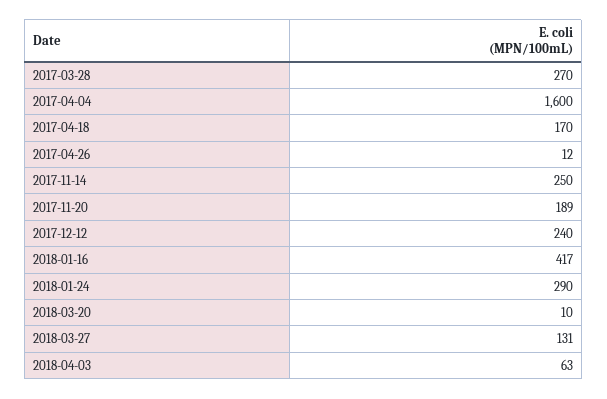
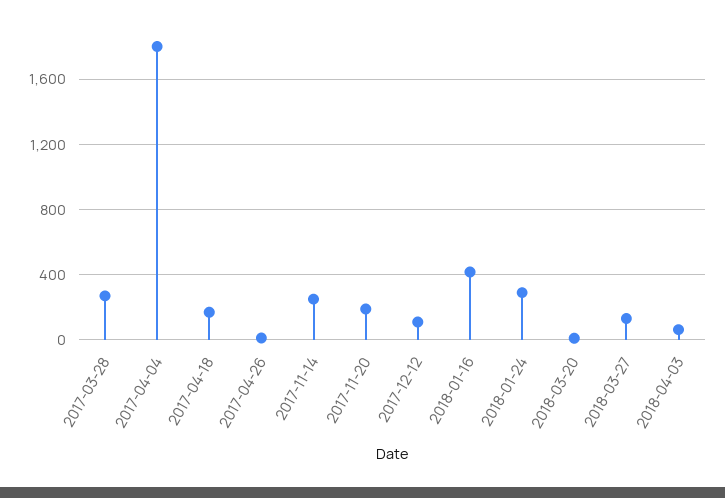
  {
    "2017-03-28": 270,
-   "2017-04-04": 1600,
+   "2017-04-04": 1800,
    "2017-04-18": 170,
    "2017-04-26": 12,
    "2017-11-14": 250,
    "2017-11-20": 189,
-   "2017-12-12": 240,
+   "2017-12-12": 100,
    "2018-01-16": 417,
    "2018-01-24": 290,
    "2018-03-20": 10,
    "2018-03-27": 131,
    "2018-04-03": 63
  }

